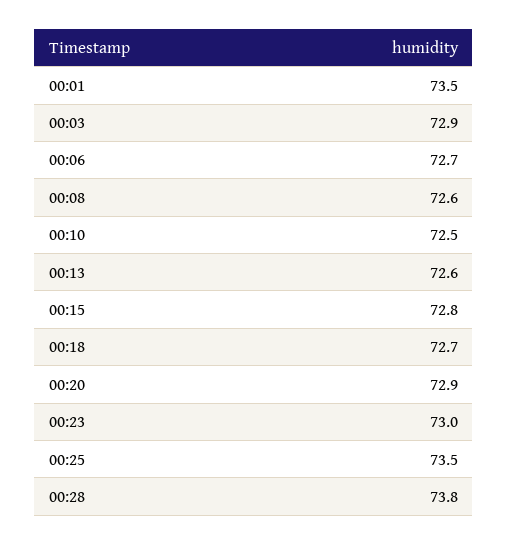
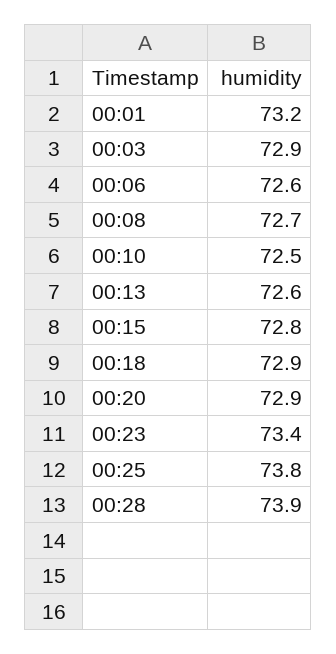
  {
-   "00:01": 73.5,
+   "00:01": 73.2,
    "00:03": 72.9,
-   "00:06": 72.7,
+   "00:06": 72.6,
-   "00:08": 72.6,
+   "00:08": 72.7,
    "00:10": 72.5,
    "00:13": 72.6,
    "00:15": 72.8,
-   "00:18": 72.7,
+   "00:18": 72.9,
    "00:20": 72.9,
-   "00:23": 73,
+   "00:23": 73.4,
-   "00:25": 73.5,
+   "00:25": 73.8,
-   "00:28": 73.8
+   "00:28": 73.9
  }

